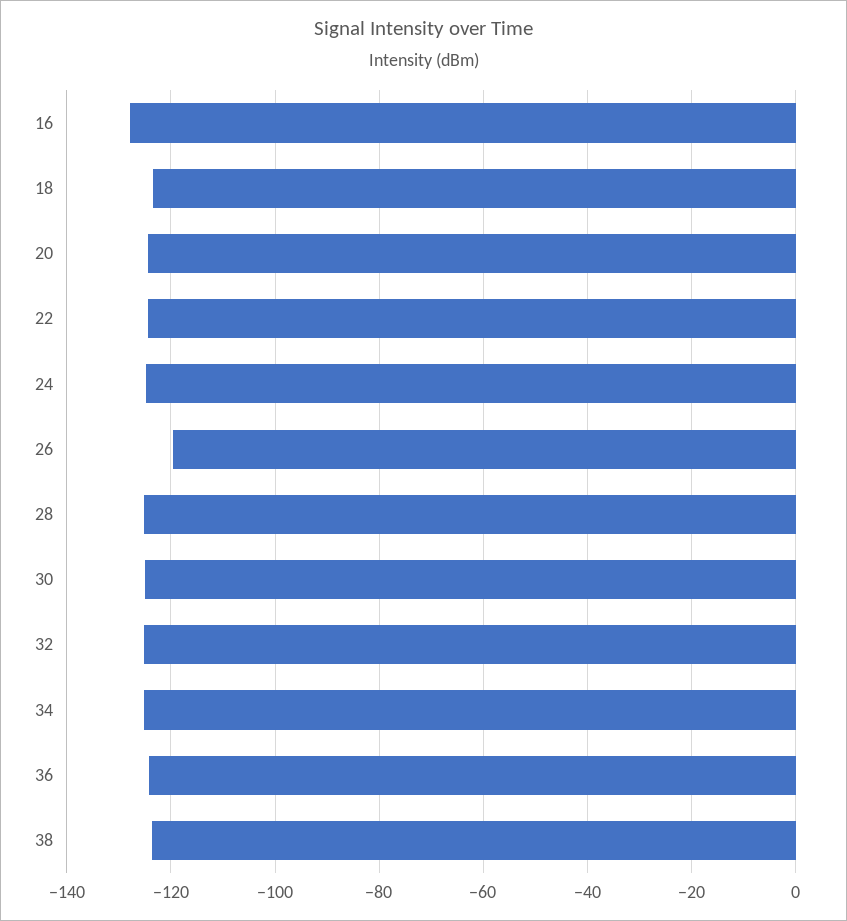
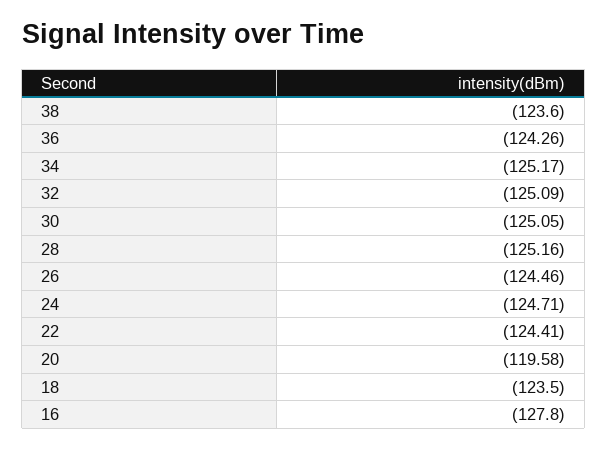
  {
    "16": -127.8,
    "18": -123.5,
-   "20": -124,
+   "20": -119.58,
    "22": -124.41,
    "24": -124.71,
-   "26": -120,
+   "26": -124.46,
    "28": -125.16,
    "30": -125.05,
    "32": -125.09,
    "34": -125.17,
    "36": -124.26,
    "38": -123.6
  }

